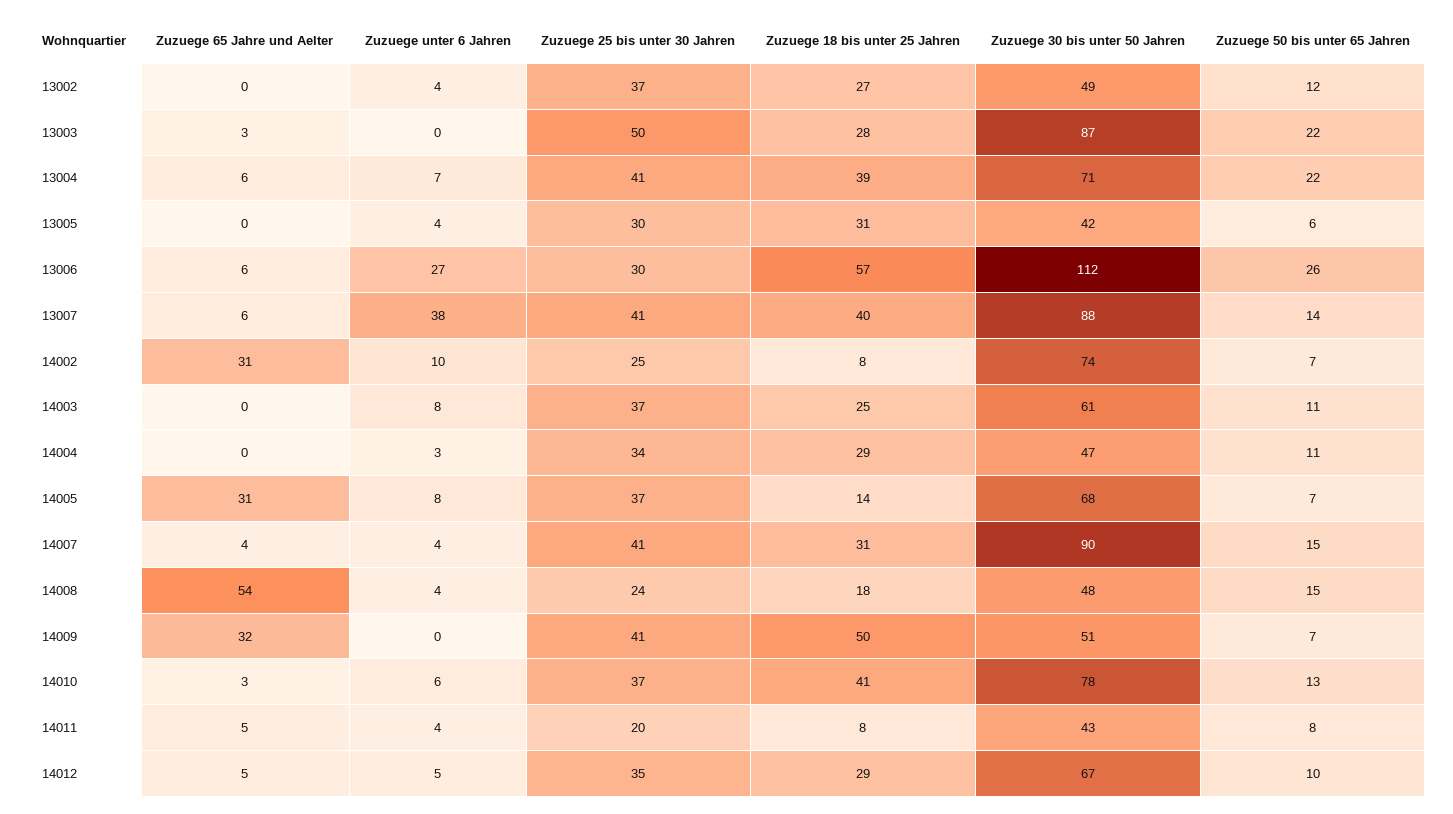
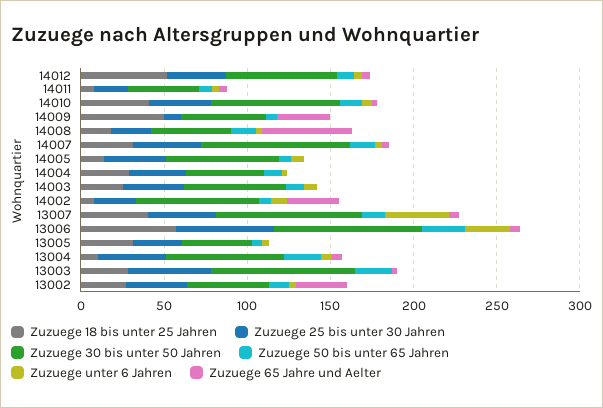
  {
    "Zuzuege 65 Jahre und Aelter": {
-     "13002": 0,
+     "13002": 30,
      "13003": 3,
      "13004": 6,
      "13005": 0,
      "13006": 6,
      "13007": 6,
      "14002": 31,
      "14003": 0,
      "14004": 0,
-     "14005": 31,
+     "14005": 0,
      "14007": 4,
      "14008": 54,
      "14009": 32,
      "14010": 3,
      "14011": 5,
      "14012": 5
    },
    "Zuzuege unter 6 Jahren": {
      "13002": 4,
      "13003": 0,
      "13004": 7,
      "13005": 4,
      "13006": 27,
      "13007": 38,
      "14002": 10,
      "14003": 8,
      "14004": 3,
      "14005": 8,
      "14007": 4,
      "14008": 4,
      "14009": 0,
      "14010": 6,
      "14011": 4,
      "14012": 5
    },
    "Zuzuege 25 bis unter 30 Jahren": {
      "13002": 37,
      "13003": 50,
      "13004": 41,
      "13005": 30,
-     "13006": 30,
+     "13006": 60,
      "13007": 41,
      "14002": 25,
      "14003": 37,
      "14004": 34,
      "14005": 37,
      "14007": 41,
      "14008": 24,
-     "14009": 41,
+     "14009": 10,
      "14010": 37,
      "14011": 20,
      "14012": 35
    },
    "Zuzuege 18 bis unter 25 Jahren": {
      "13002": 27,
      "13003": 28,
-     "13004": 39,
+     "13004": 10,
      "13005": 31,
      "13006": 57,
      "13007": 40,
      "14002": 8,
      "14003": 25,
      "14004": 29,
      "14005": 14,
      "14007": 31,
      "14008": 18,
      "14009": 50,
      "14010": 41,
      "14011": 8,
-     "14012": 29
+     "14012": 50
    },
    "Zuzuege 30 bis unter 50 Jahren": {
      "13002": 49,
      "13003": 87,
      "13004": 71,
      "13005": 42,
-     "13006": 112,
+     "13006": 90,
      "13007": 88,
      "14002": 74,
      "14003": 61,
      "14004": 47,
      "14005": 68,
      "14007": 90,
      "14008": 48,
      "14009": 51,
      "14010": 78,
      "14011": 43,
      "14012": 67
    },
    "Zuzuege 50 bis unter 65 Jahren": {
      "13002": 12,
      "13003": 22,
      "13004": 22,
      "13005": 6,
      "13006": 26,
      "13007": 14,
      "14002": 7,
      "14003": 11,
      "14004": 11,
      "14005": 7,
      "14007": 15,
      "14008": 15,
      "14009": 7,
      "14010": 13,
      "14011": 8,
      "14012": 10
    }
  }

